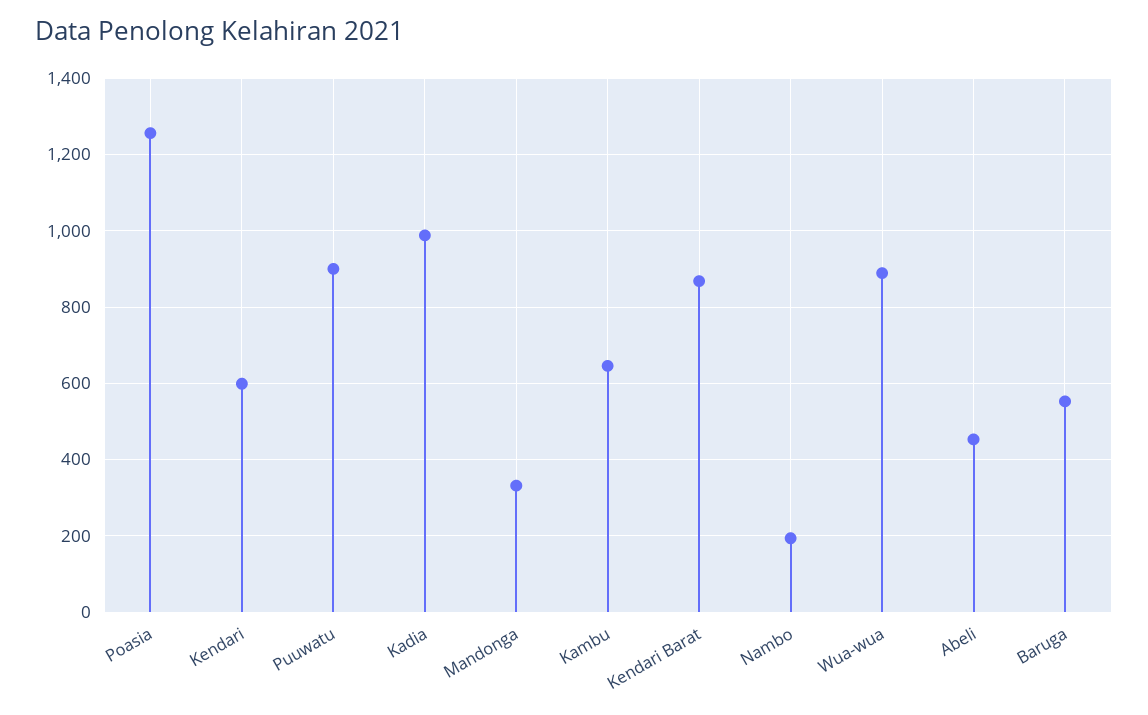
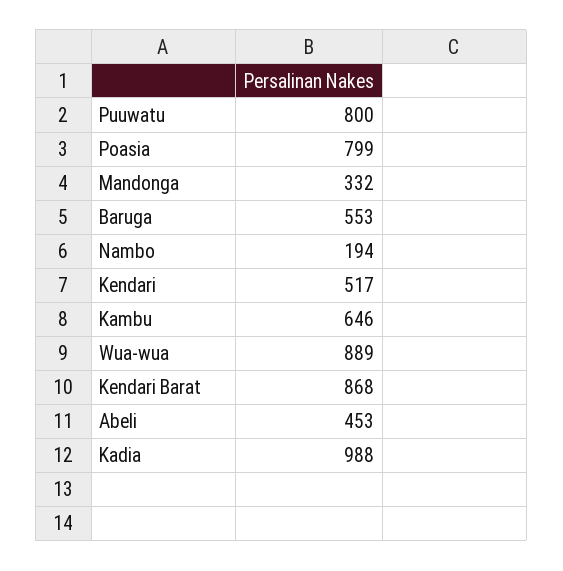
  {
-   "Poasia": 1260,
+   "Poasia": 799,
-   "Kendari": 600,
+   "Kendari": 517,
-   "Puuwatu": 900,
+   "Puuwatu": 800,
    "Kadia": 988,
    "Mandonga": 332,
    "Kambu": 646,
    "Kendari Barat": 868,
    "Nambo": 194,
    "Wua-wua": 889,
    "Abeli": 453,
    "Baruga": 553
  }

